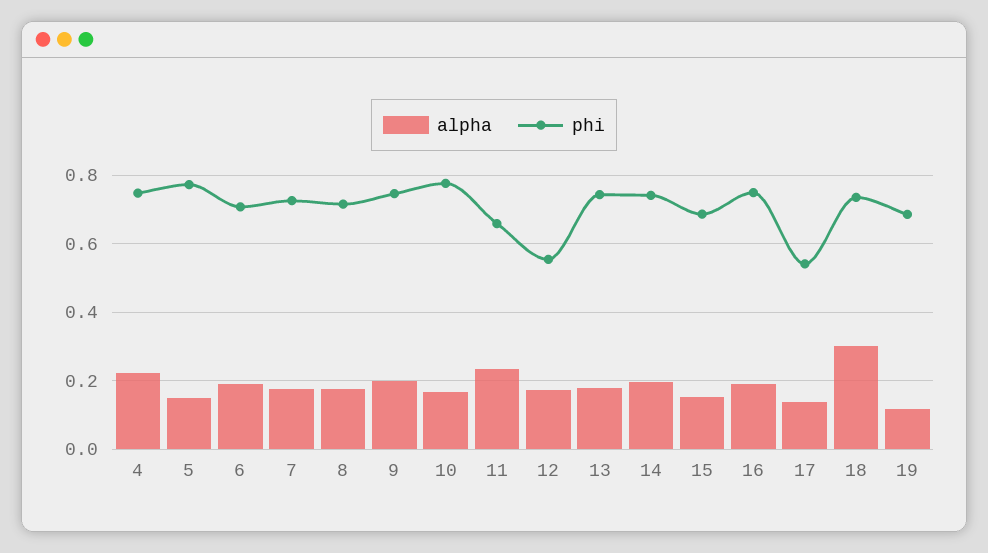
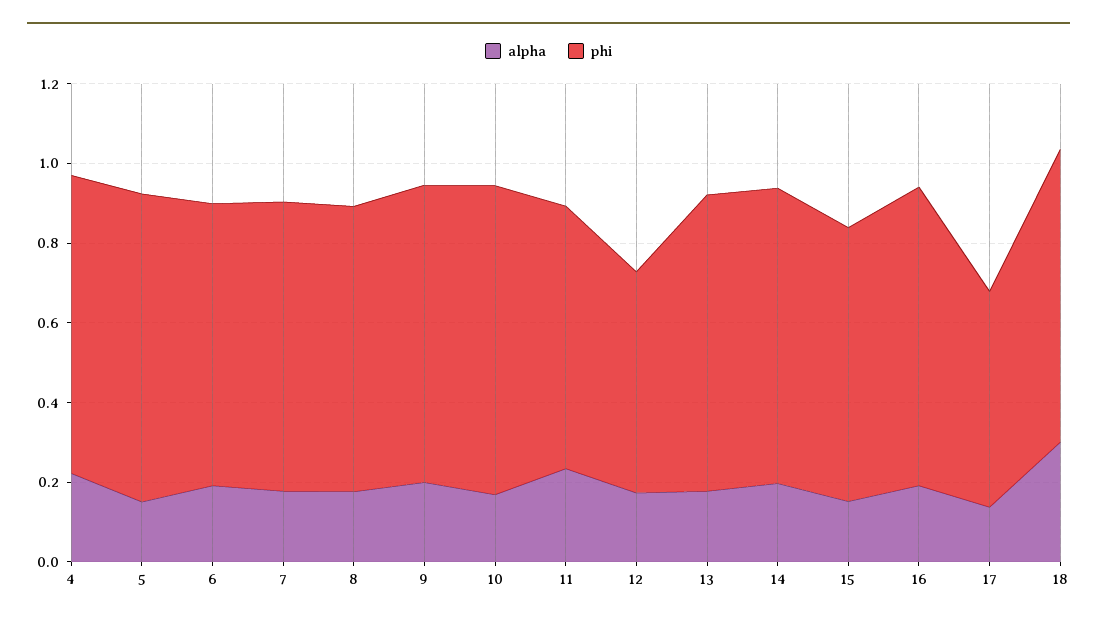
  {
    "alpha": {
      "4": 0.22,
      "5": 0.16,
      "6": 0.2,
      "7": 0.18,
      "8": 0.18,
      "9": 0.2,
      "10": 0.16,
      "11": 0.24,
      "12": 0.18,
      "13": 0.18,
      "14": 0.2,
      "15": 0.16,
      "16": 0.2,
      "17": 0.14,
-     "18": 0.3,
+     "18": 0.3
-     "19": 0.12
    },
    "phi": {
      "4": 0.74,
      "5": 0.78,
      "6": 0.7,
      "7": 0.72,
      "8": 0.72,
      "9": 0.74,
      "10": 0.78,
      "11": 0.66,
      "12": 0.56,
      "13": 0.74,
      "14": 0.74,
      "15": 0.68,
      "16": 0.74,
      "17": 0.54,
-     "18": 0.74,
+     "18": 0.74
-     "19": 0.68
    }
  }

